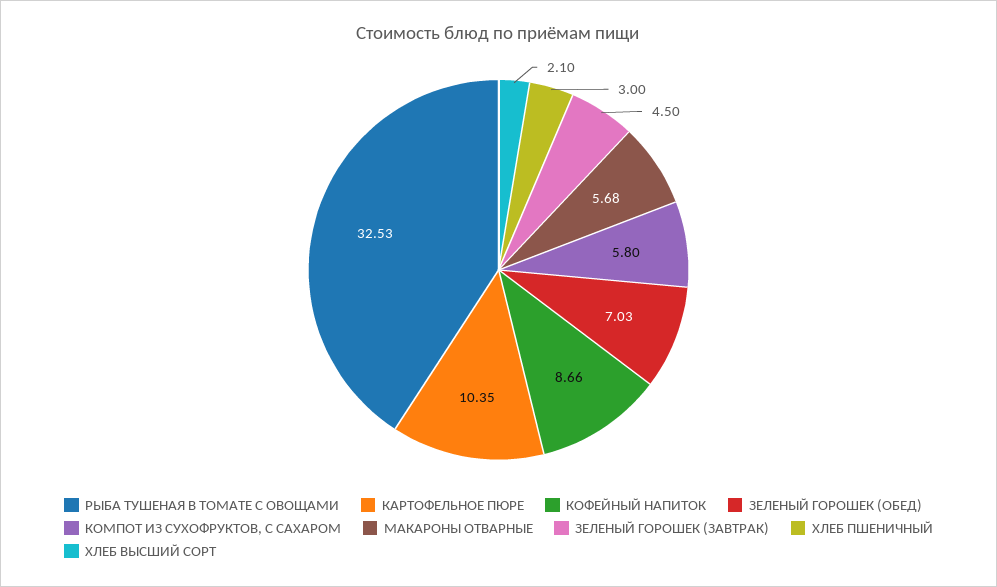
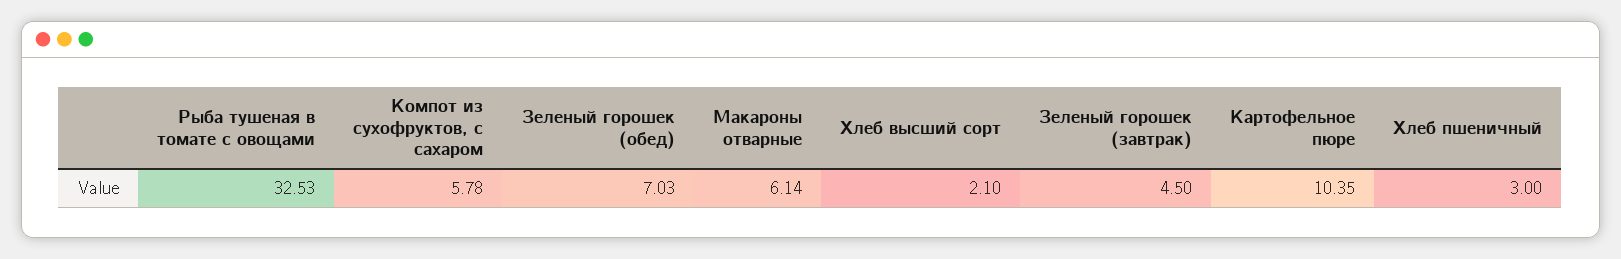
  {
    "РЫБА ТУШЕНАЯ В ТОМАТЕ С ОВОЩАМИ": 32.53,
    "КАРТОФЕЛЬНОЕ ПЮРЕ": 10.35,
-   "КОФЕЙНЫЙ НАПИТОК": 8.66,
    "ЗЕЛЕНЫЙ ГОРОШЕК (ОБЕД)": 7.03,
-   "КОМПОТ ИЗ СУХОФРУКТОВ, С САХАРОМ": 5.8,
+   "КОМПОТ ИЗ СУХОФРУКТОВ, С САХАРОМ": 5.78,
-   "МАКАРОНЫ ОТВАРНЫЕ": 5.68,
+   "МАКАРОНЫ ОТВАРНЫЕ": 6.14,
    "ЗЕЛЕНЫЙ ГОРОШЕК (ЗАВТРАК)": 4.5,
    "ХЛЕБ ПШЕНИЧНЫЙ": 3,
    "ХЛЕБ ВЫСШИЙ СОРТ": 2.1
  }

